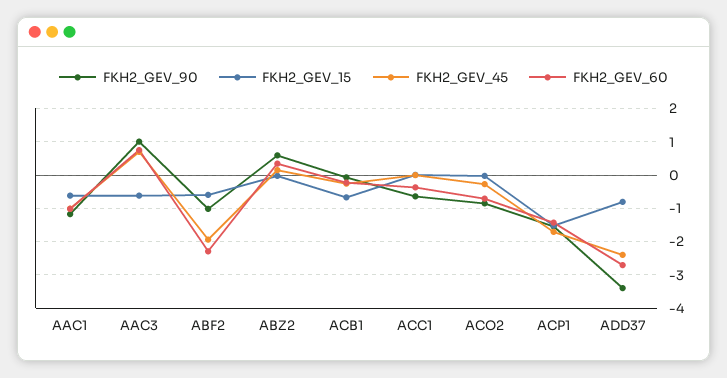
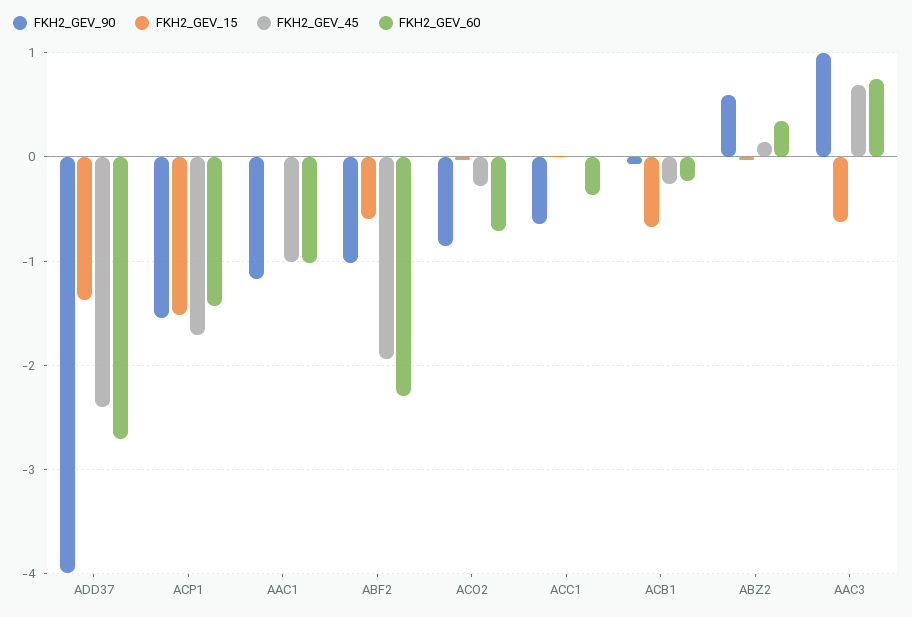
  {
    "FKH2_GEV_90": {
      "AAC1": -1.2,
      "AAC3": 1,
      "ABF2": -1,
      "ABZ2": 0.6,
      "ACB1": -0.1,
      "ACC1": -0.6,
      "ACO2": -0.9,
      "ACP1": -1.5,
-     "ADD37": -3.4
+     "ADD37": -4
    },
    "FKH2_GEV_15": {
-     "AAC1": -0.6,
+     "AAC1": 0,
      "AAC3": -0.6,
      "ABF2": -0.6,
      "ABZ2": 0,
      "ACB1": -0.7,
      "ACC1": 0,
      "ACO2": 0,
      "ACP1": -1.5,
-     "ADD37": -0.8
+     "ADD37": -1.4
    },
    "FKH2_GEV_45": {
      "AAC1": -1,
      "AAC3": 0.7,
      "ABF2": -1.9,
      "ABZ2": 0.1,
      "ACB1": -0.3,
      "ACC1": 0,
      "ACO2": -0.3,
      "ACP1": -1.7,
      "ADD37": -2.4
    },
    "FKH2_GEV_60": {
      "AAC1": -1,
      "AAC3": 0.7,
      "ABF2": -2.3,
      "ABZ2": 0.3,
      "ACB1": -0.2,
      "ACC1": -0.4,
      "ACO2": -0.7,
      "ACP1": -1.4,
      "ADD37": -2.7
    }
  }

